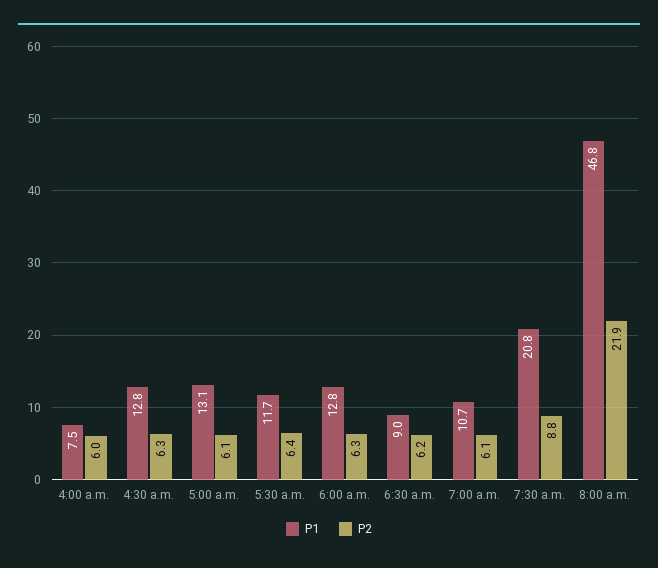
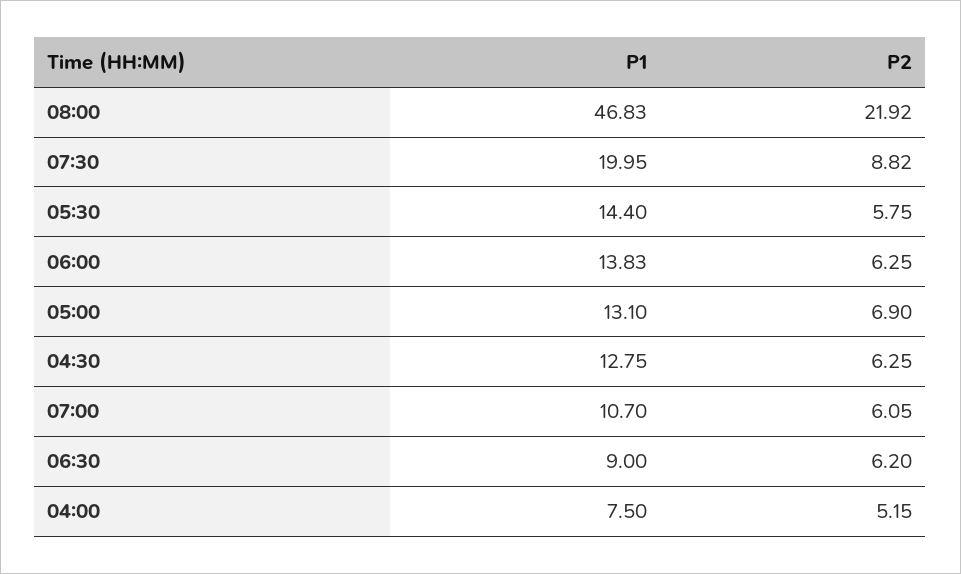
  {
    "P1": {
      "4:00 a.m.": 7.5,
      "4:30 a.m.": 12.75,
      "5:00 a.m.": 13.1,
-     "5:30 a.m.": 11.7,
+     "5:30 a.m.": 14.4,
-     "6:00 a.m.": 12.8,
+     "6:00 a.m.": 13.83,
      "6:30 a.m.": 9,
      "7:00 a.m.": 10.7,
-     "7:30 a.m.": 20.8,
+     "7:30 a.m.": 19.95,
      "8:00 a.m.": 46.83
    },
    "P2": {
-     "4:00 a.m.": 6,
+     "4:00 a.m.": 5.15,
      "4:30 a.m.": 6.25,
-     "5:00 a.m.": 6.1,
+     "5:00 a.m.": 6.9,
-     "5:30 a.m.": 6.4,
+     "5:30 a.m.": 5.75,
      "6:00 a.m.": 6.25,
      "6:30 a.m.": 6.2,
      "7:00 a.m.": 6.05,
      "7:30 a.m.": 8.82,
      "8:00 a.m.": 21.92
    }
  }

